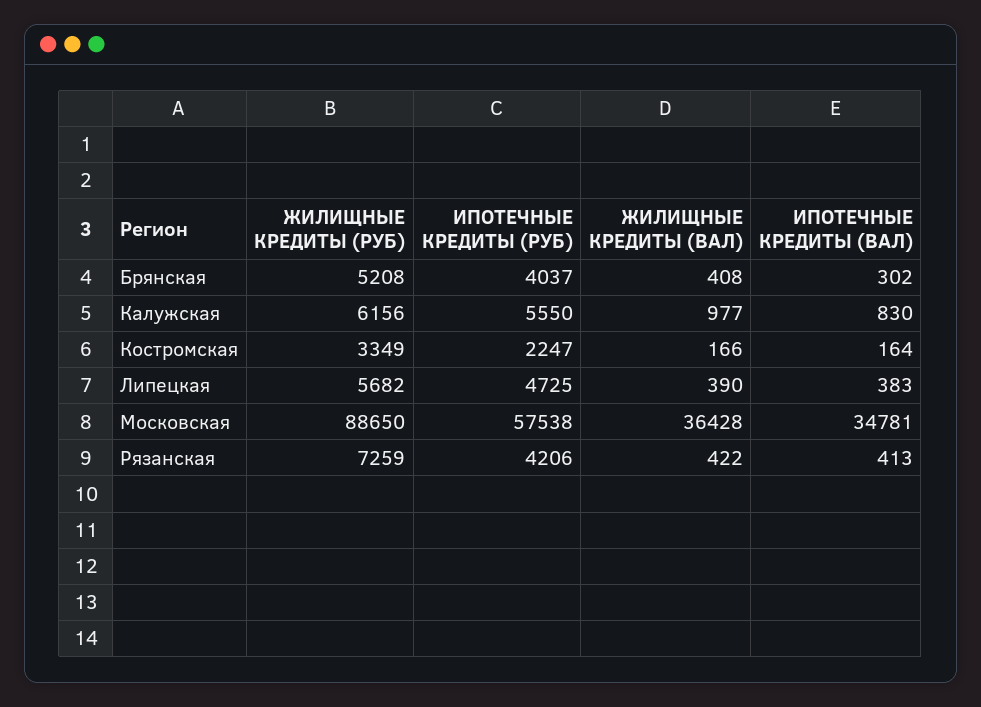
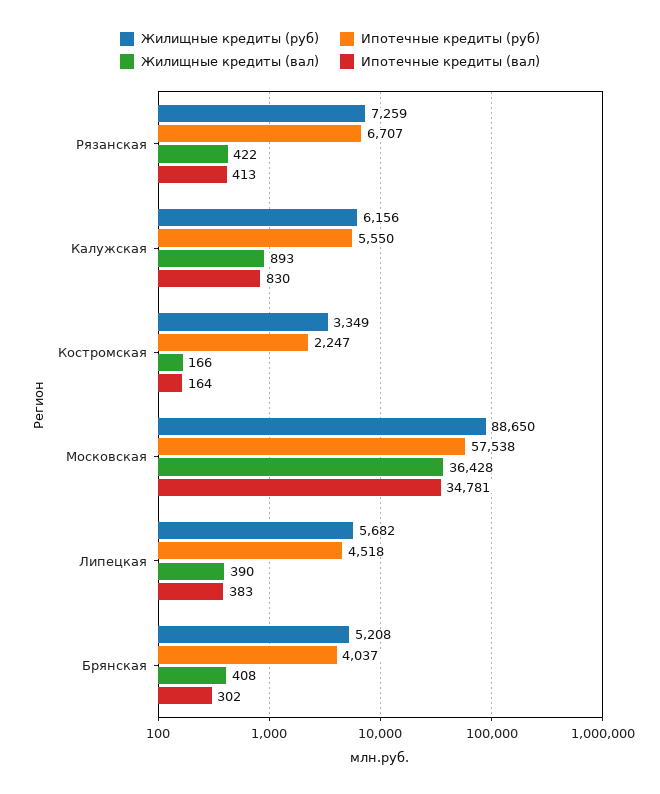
  {
    "ЖИЛИЩНЫЕ КРЕДИТЫ (РУБ)": {
      "Брянская": 5208,
      "Калужская": 6156,
      "Костромская": 3349,
      "Липецкая": 5682,
      "Московская": 88650,
      "Рязанская": 7259
    },
    "ИПОТЕЧНЫЕ КРЕДИТЫ (РУБ)": {
      "Брянская": 4037,
      "Калужская": 5550,
      "Костромская": 2247,
-     "Липецкая": 4725,
+     "Липецкая": 4518,
      "Московская": 57538,
-     "Рязанская": 4206
+     "Рязанская": 6707
    },
    "ЖИЛИЩНЫЕ КРЕДИТЫ (ВАЛ)": {
      "Брянская": 408,
-     "Калужская": 977,
+     "Калужская": 893,
      "Костромская": 166,
      "Липецкая": 390,
      "Московская": 36428,
      "Рязанская": 422
    },
    "ИПОТЕЧНЫЕ КРЕДИТЫ (ВАЛ)": {
      "Брянская": 302,
      "Калужская": 830,
      "Костромская": 164,
      "Липецкая": 383,
      "Московская": 34781,
      "Рязанская": 413
    }
  }

